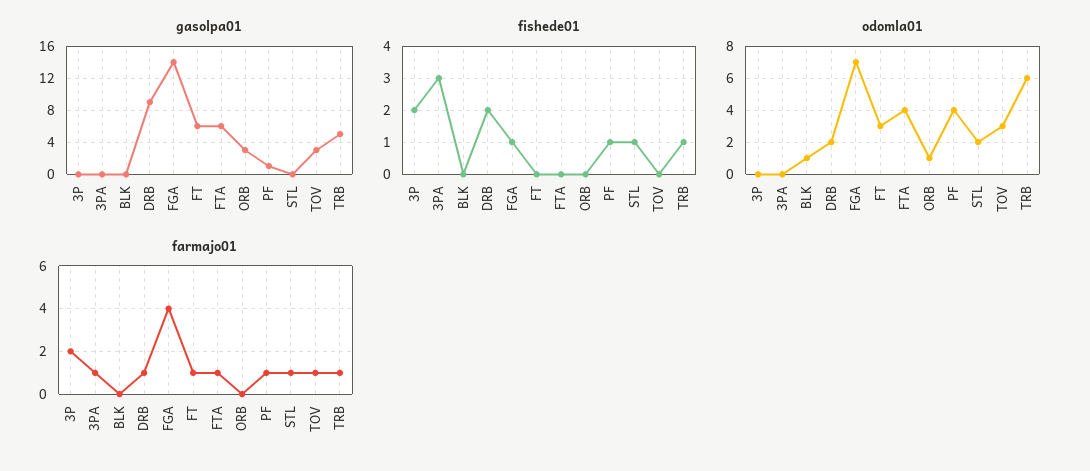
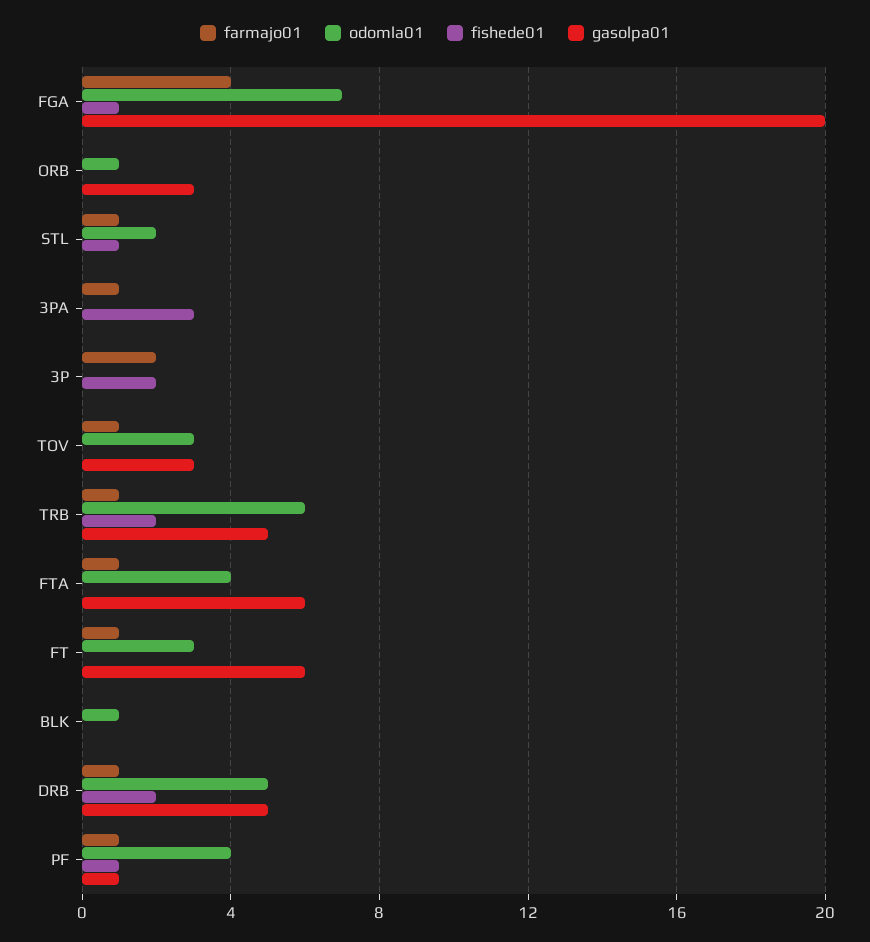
  {
    "gasolpa01": {
      "3P": 0,
      "3PA": 0,
      "BLK": 0,
-     "DRB": 9,
+     "DRB": 5,
-     "FGA": 14,
+     "FGA": 20,
      "FT": 6,
      "FTA": 6,
      "ORB": 3,
      "PF": 1,
      "STL": 0,
      "TOV": 3,
      "TRB": 5
    },
    "fishede01": {
      "3P": 2,
      "3PA": 3,
      "BLK": 0,
      "DRB": 2,
      "FGA": 1,
      "FT": 0,
      "FTA": 0,
      "ORB": 0,
      "PF": 1,
      "STL": 1,
      "TOV": 0,
-     "TRB": 1
+     "TRB": 2
    },
    "odomla01": {
      "3P": 0,
      "3PA": 0,
      "BLK": 1,
-     "DRB": 2,
+     "DRB": 5,
      "FGA": 7,
      "FT": 3,
      "FTA": 4,
      "ORB": 1,
      "PF": 4,
      "STL": 2,
      "TOV": 3,
      "TRB": 6
    },
    "farmajo01": {
      "3P": 2,
      "3PA": 1,
      "BLK": 0,
      "DRB": 1,
      "FGA": 4,
      "FT": 1,
      "FTA": 1,
      "ORB": 0,
      "PF": 1,
      "STL": 1,
      "TOV": 1,
      "TRB": 1
    }
  }

